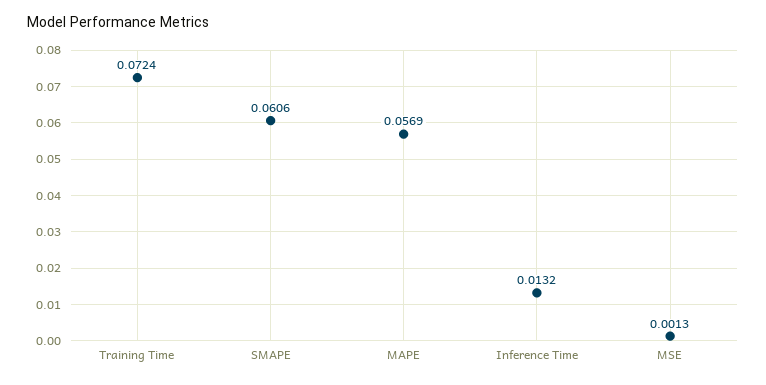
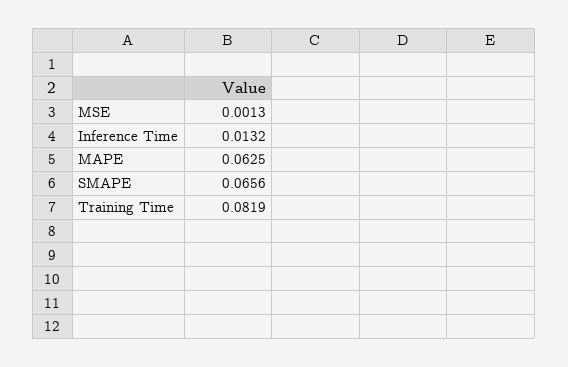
  {
-   "Training Time": 0.0724,
+   "Training Time": 0.0819,
-   "SMAPE": 0.0606,
+   "SMAPE": 0.0656,
-   "MAPE": 0.0569,
+   "MAPE": 0.0625,
    "Inference Time": 0.0132,
    "MSE": 0.0013
  }

